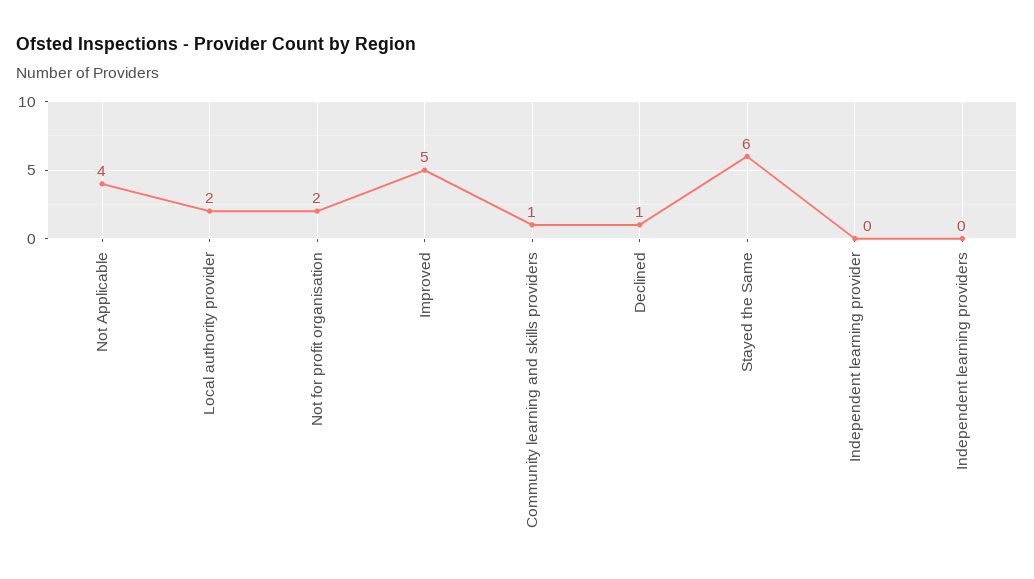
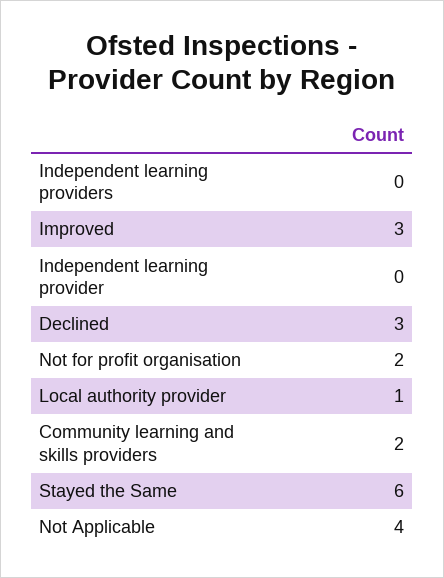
  {
    "Not Applicable": 4,
-   "Local authority provider": 2,
+   "Local authority provider": 1,
    "Not for profit organisation": 2,
-   "Improved": 5,
+   "Improved": 3,
-   "Community learning and skills providers": 1,
+   "Community learning and skills providers": 2,
-   "Declined": 1,
+   "Declined": 3,
    "Stayed the Same": 6,
    "Independent learning provider": 0,
    "Independent learning providers": 0
  }

